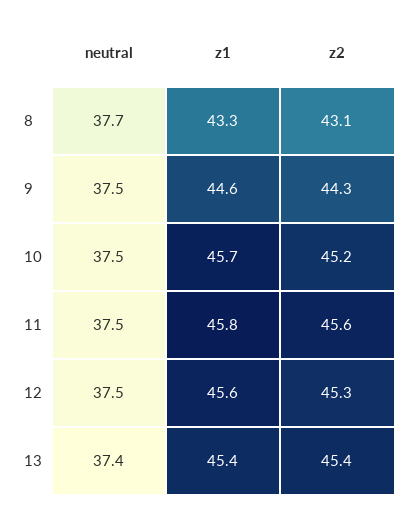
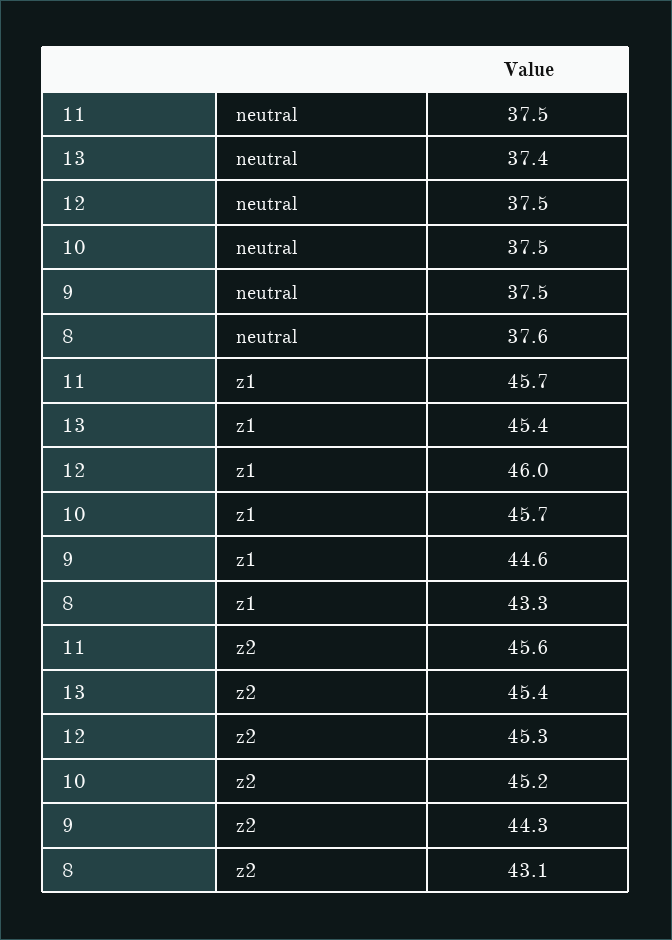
  {
    "neutral": {
-     "8": 37.7,
+     "8": 37.6,
      "9": 37.5,
      "10": 37.5,
      "11": 37.5,
      "12": 37.5,
      "13": 37.4
    },
    "z1": {
      "8": 43.3,
      "9": 44.6,
      "10": 45.7,
-     "11": 45.8,
+     "11": 45.7,
-     "12": 45.6,
+     "12": 46,
      "13": 45.4
    },
    "z2": {
      "8": 43.1,
      "9": 44.3,
      "10": 45.2,
      "11": 45.6,
      "12": 45.3,
      "13": 45.4
    }
  }

